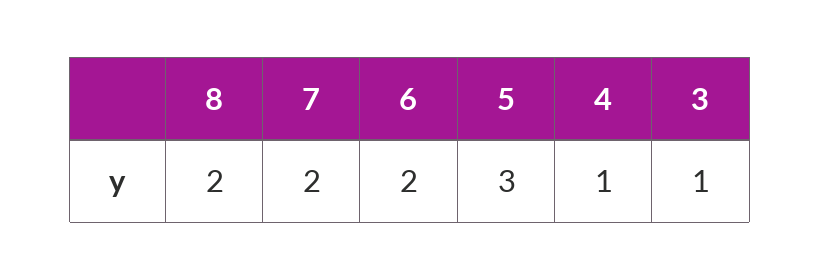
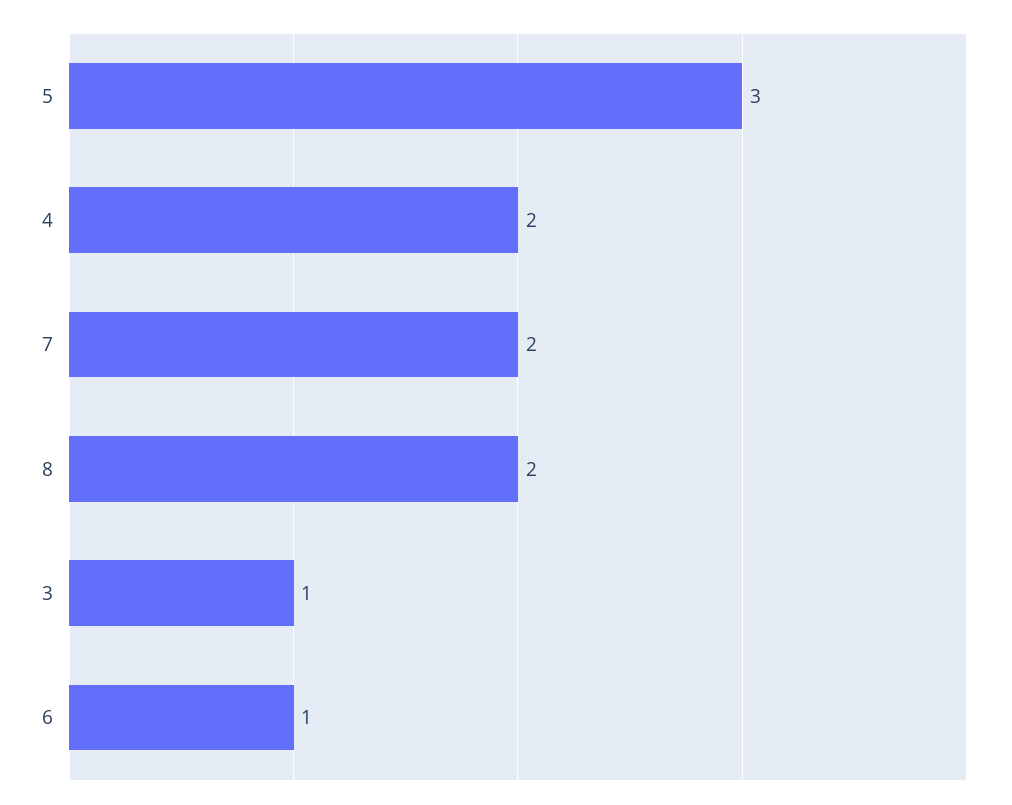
  {
    "8": 2,
    "7": 2,
-   "6": 2,
+   "6": 1,
    "5": 3,
-   "4": 1,
+   "4": 2,
    "3": 1
  }

